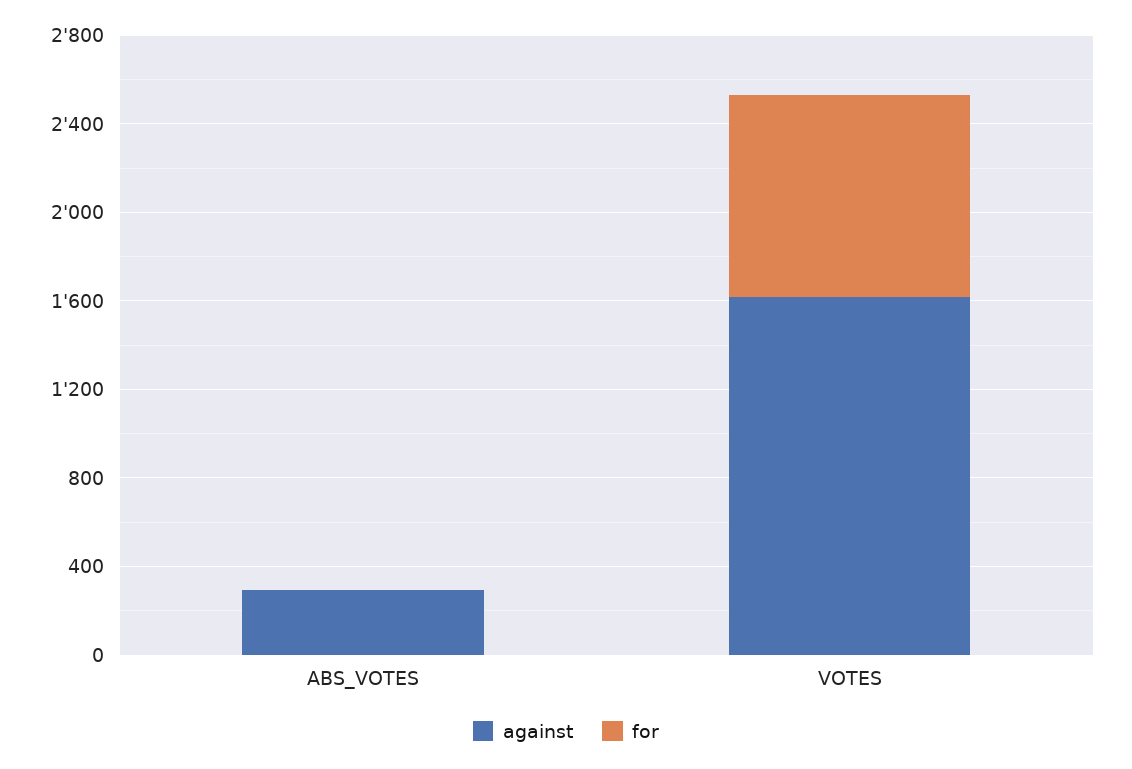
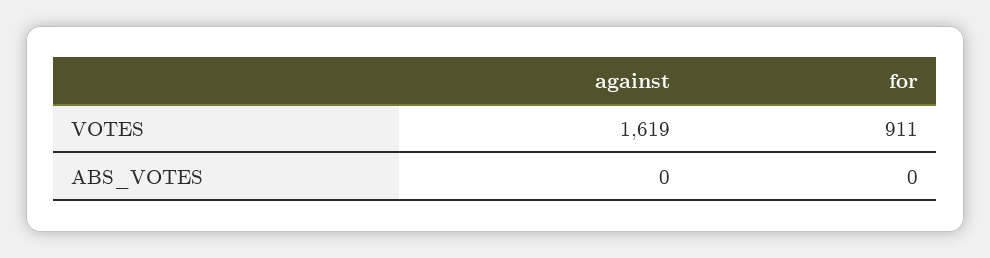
  {
    "against": {
-     "ABS_VOTES": 300,
+     "ABS_VOTES": 0,
      "VOTES": 1619
    },
    "for": {
      "ABS_VOTES": 0,
      "VOTES": 911
    }
  }

